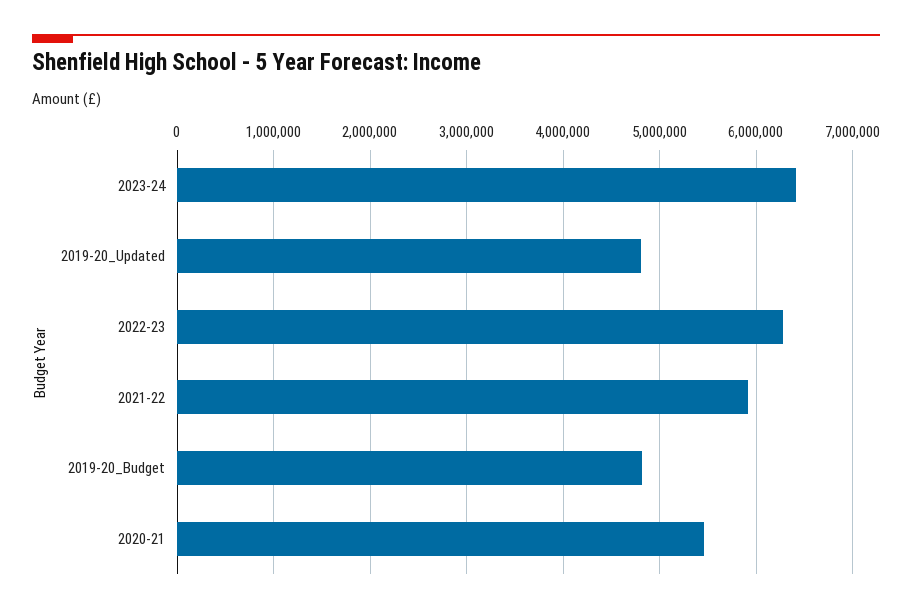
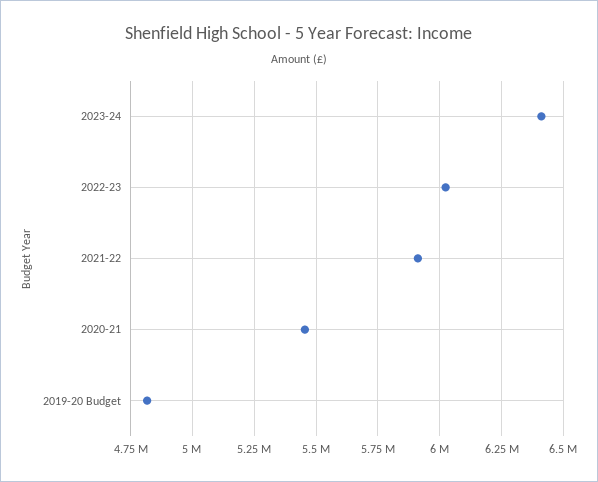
  {
    "2023-24": 6400000,
-   "2019-20_Updated": 4800000,
-   "2022-23": 6300000,
+   "2022-23": 6025000,
    "2021-22": 5900000,
    "2019-20_Budget": 4825000,
    "2020-21": 5450000
  }

